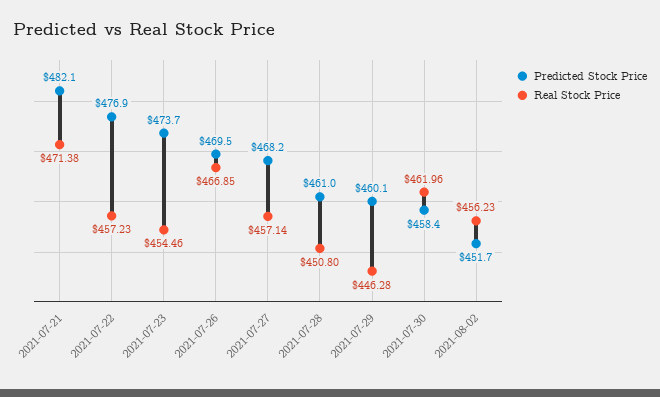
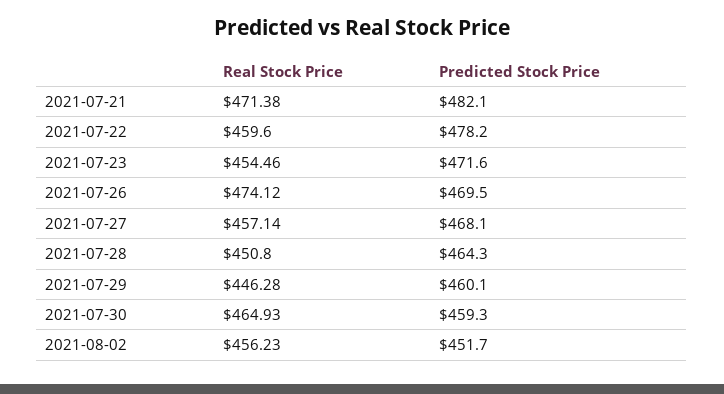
  {
    "Predicted Stock Price": {
      "2021-07-21": 482.1,
-     "2021-07-22": 476.9,
+     "2021-07-22": 478.2,
-     "2021-07-23": 473.7,
+     "2021-07-23": 471.6,
      "2021-07-26": 469.5,
-     "2021-07-27": 468.2,
+     "2021-07-27": 468.1,
-     "2021-07-28": 461,
+     "2021-07-28": 464.3,
      "2021-07-29": 460.1,
-     "2021-07-30": 458.4,
+     "2021-07-30": 459.3,
      "2021-08-02": 451.7
    },
    "Real Stock Price": {
      "2021-07-21": 471.38,
-     "2021-07-22": 457.23,
+     "2021-07-22": 459.6,
      "2021-07-23": 454.46,
-     "2021-07-26": 466.85,
+     "2021-07-26": 474.12,
      "2021-07-27": 457.14,
      "2021-07-28": 450.8,
      "2021-07-29": 446.28,
-     "2021-07-30": 461.96,
+     "2021-07-30": 464.93,
      "2021-08-02": 456.23
    }
  }

